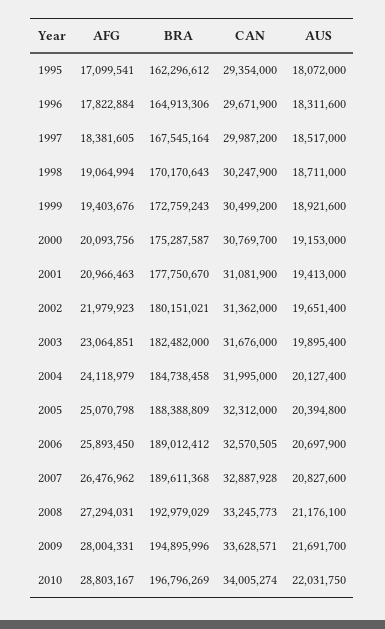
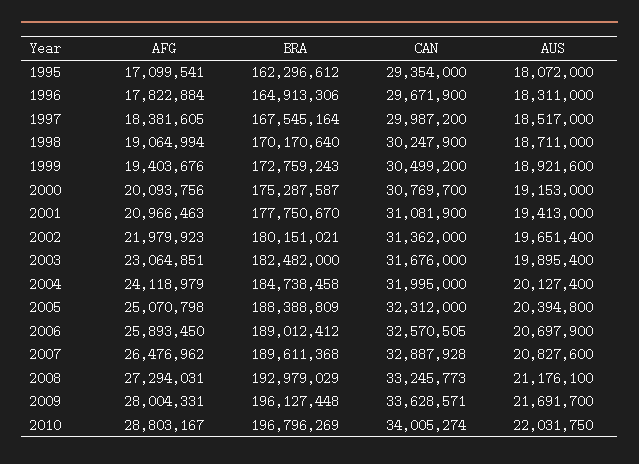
  {
    "AFG": {
      "1995": 17099541,
      "1996": 17822884,
      "1997": 18381605,
      "1998": 19064994,
      "1999": 19403676,
      "2000": 20093756,
      "2001": 20966463,
      "2002": 21979923,
      "2003": 23064851,
      "2004": 24118979,
      "2005": 25070798,
      "2006": 25893450,
      "2007": 26476962,
      "2008": 27294031,
      "2009": 28004331,
      "2010": 28803167
    },
    "BRA": {
      "1995": 162296612,
      "1996": 164913306,
      "1997": 167545164,
-     "1998": 170170643,
+     "1998": 170170640,
      "1999": 172759243,
      "2000": 175287587,
      "2001": 177750670,
      "2002": 180151021,
      "2003": 182482000,
      "2004": 184738458,
      "2005": 188388809,
      "2006": 189012412,
      "2007": 189611368,
      "2008": 192979029,
-     "2009": 194895996,
+     "2009": 196127448,
      "2010": 196796269
    },
    "CAN": {
      "1995": 29354000,
      "1996": 29671900,
      "1997": 29987200,
      "1998": 30247900,
      "1999": 30499200,
      "2000": 30769700,
      "2001": 31081900,
      "2002": 31362000,
      "2003": 31676000,
      "2004": 31995000,
      "2005": 32312000,
      "2006": 32570505,
      "2007": 32887928,
      "2008": 33245773,
      "2009": 33628571,
      "2010": 34005274
    },
    "AUS": {
      "1995": 18072000,
-     "1996": 18311600,
+     "1996": 18311000,
      "1997": 18517000,
      "1998": 18711000,
      "1999": 18921600,
      "2000": 19153000,
      "2001": 19413000,
      "2002": 19651400,
      "2003": 19895400,
      "2004": 20127400,
      "2005": 20394800,
      "2006": 20697900,
      "2007": 20827600,
      "2008": 21176100,
      "2009": 21691700,
      "2010": 22031750
    }
  }

